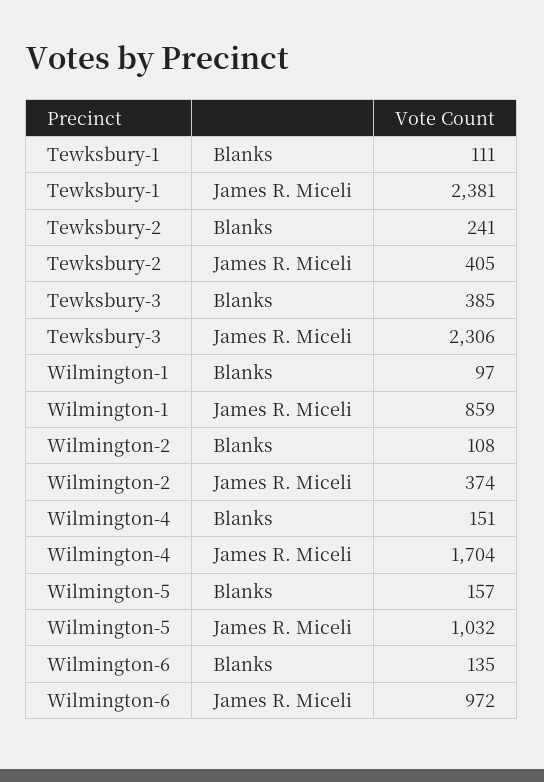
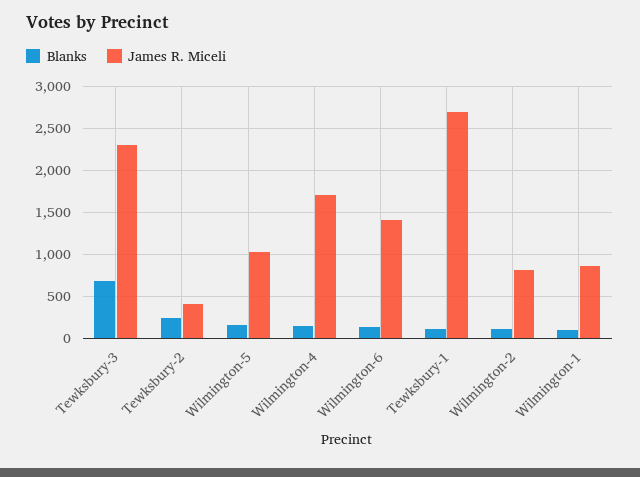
  {
    "Blanks": {
      "Tewksbury-1": 111,
      "Tewksbury-2": 241,
-     "Tewksbury-3": 385,
+     "Tewksbury-3": 700,
      "Wilmington-1": 97,
      "Wilmington-2": 108,
      "Wilmington-4": 151,
      "Wilmington-5": 157,
      "Wilmington-6": 135
    },
    "James R. Miceli": {
-     "Tewksbury-1": 2381,
+     "Tewksbury-1": 2700,
      "Tewksbury-2": 405,
      "Tewksbury-3": 2306,
      "Wilmington-1": 859,
-     "Wilmington-2": 374,
+     "Wilmington-2": 800,
      "Wilmington-4": 1704,
      "Wilmington-5": 1032,
-     "Wilmington-6": 972
+     "Wilmington-6": 1400
    }
  }

